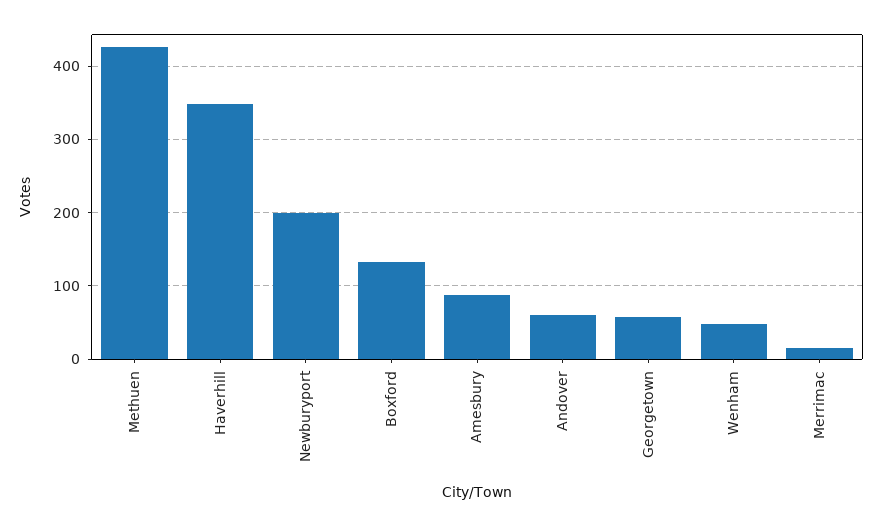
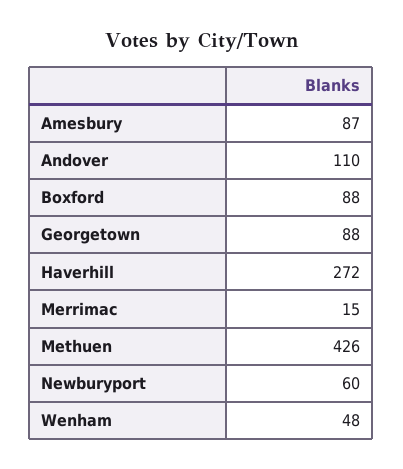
  {
    "Methuen": 426,
-   "Haverhill": 350,
+   "Haverhill": 272,
-   "Newburyport": 200,
+   "Newburyport": 60,
-   "Boxford": 130,
+   "Boxford": 88,
    "Amesbury": 87,
-   "Andover": 60,
+   "Andover": 110,
-   "Georgetown": 60,
+   "Georgetown": 88,
    "Wenham": 48,
    "Merrimac": 15
  }

